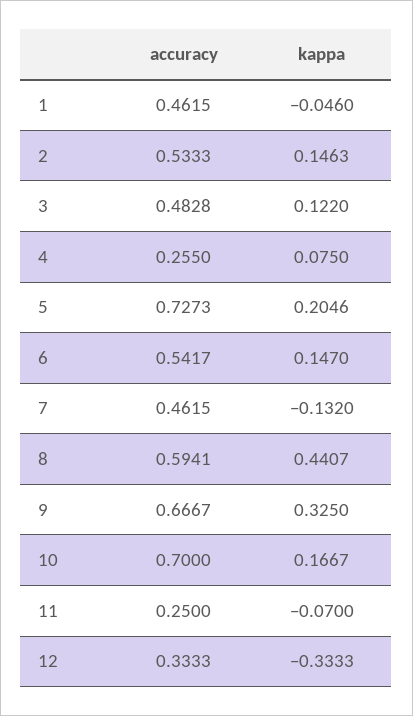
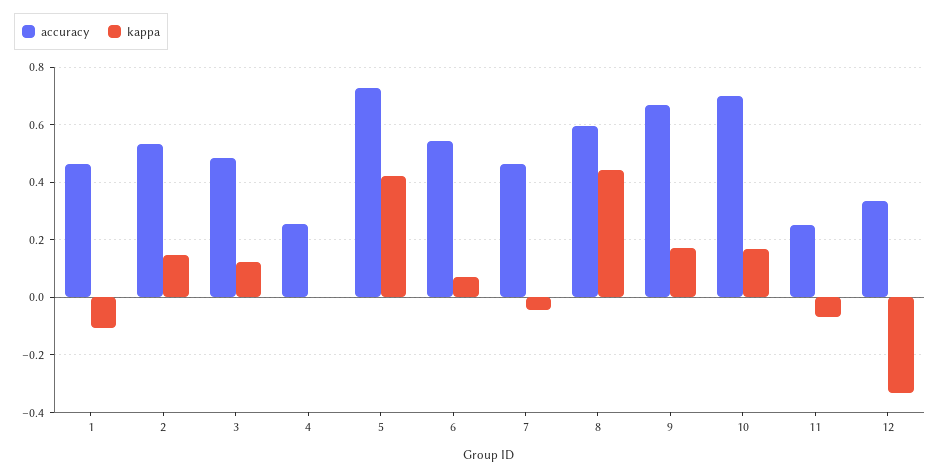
  {
    "accuracy": {
      "1": 0.4615,
      "2": 0.5333,
      "3": 0.4828,
      "4": 0.255,
      "5": 0.7273,
      "6": 0.5417,
      "7": 0.4615,
      "8": 0.5941,
      "9": 0.6667,
      "10": 0.7,
      "11": 0.25,
      "12": 0.3333
    },
    "kappa": {
-     "1": -0.046,
+     "1": -0.1,
      "2": 0.1463,
      "3": 0.122,
-     "4": 0.075,
+     "4": 0,
-     "5": 0.2046,
+     "5": 0.425,
-     "6": 0.147,
+     "6": 0.075,
-     "7": -0.132,
+     "7": -0.05,
      "8": 0.4407,
-     "9": 0.325,
+     "9": 0.175,
      "10": 0.1667,
      "11": -0.07,
      "12": -0.3333
    }
  }

